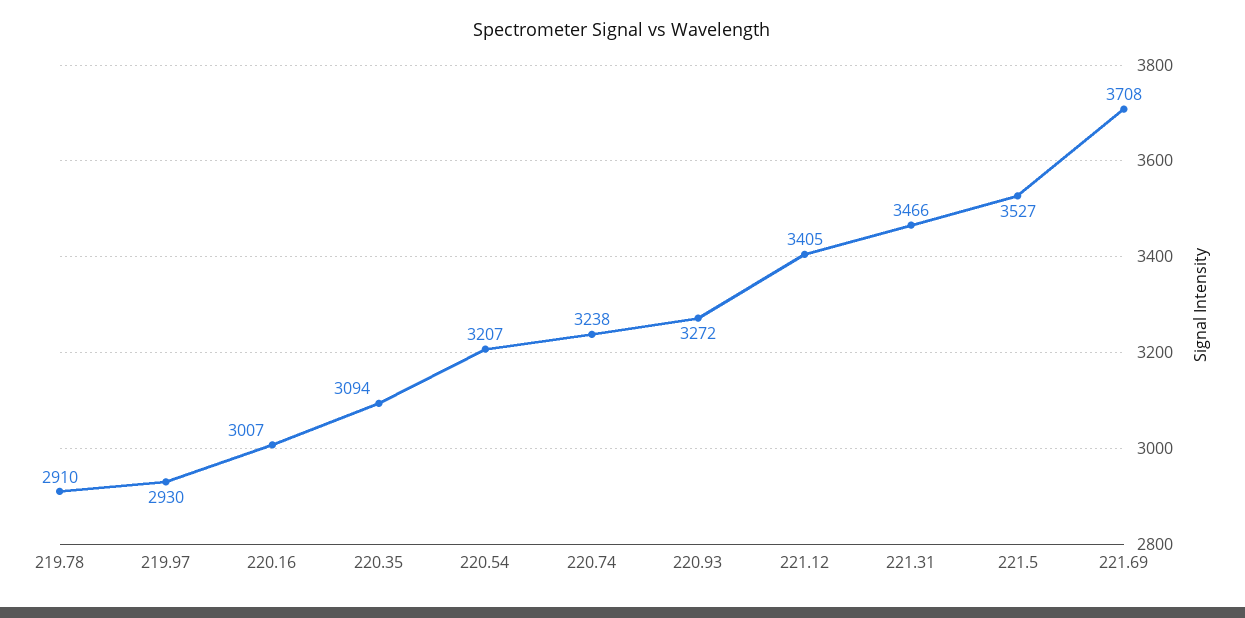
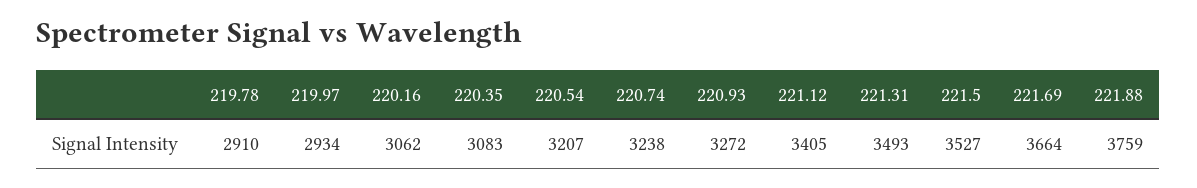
  {
    "219.78": 2910,
-   "219.97": 2930,
+   "219.97": 2934,
-   "220.16": 3007,
+   "220.16": 3062,
-   "220.35": 3094,
+   "220.35": 3083,
    "220.54": 3207,
    "220.74": 3238,
    "220.93": 3272,
    "221.12": 3405,
-   "221.31": 3466,
+   "221.31": 3493,
    "221.5": 3527,
-   "221.69": 3708
+   "221.69": 3664,
+   "221.88": 3759
  }

